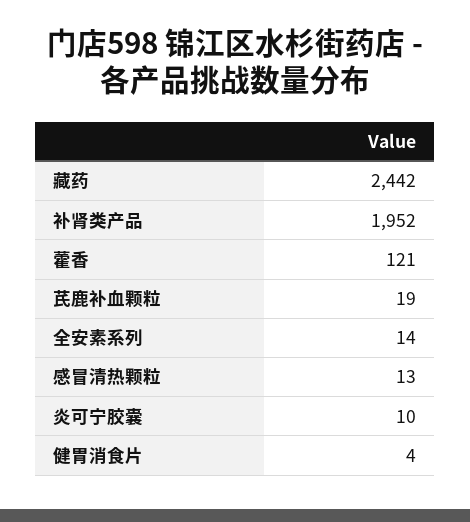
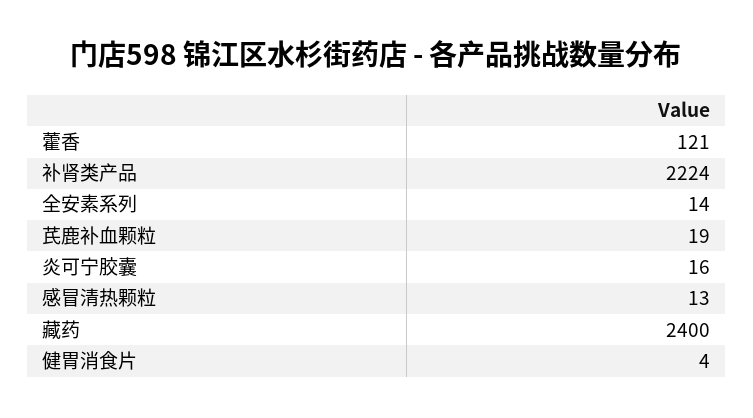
  {
-   "藏药": 2442,
+   "藏药": 2400,
-   "补肾类产品": 1952,
+   "补肾类产品": 2224,
    "藿香": 121,
    "芪鹿补血颗粒": 19,
    "全安素系列": 14,
    "感冒清热颗粒": 13,
-   "炎可宁胶囊": 10,
+   "炎可宁胶囊": 16,
    "健胃消食片": 4
  }

